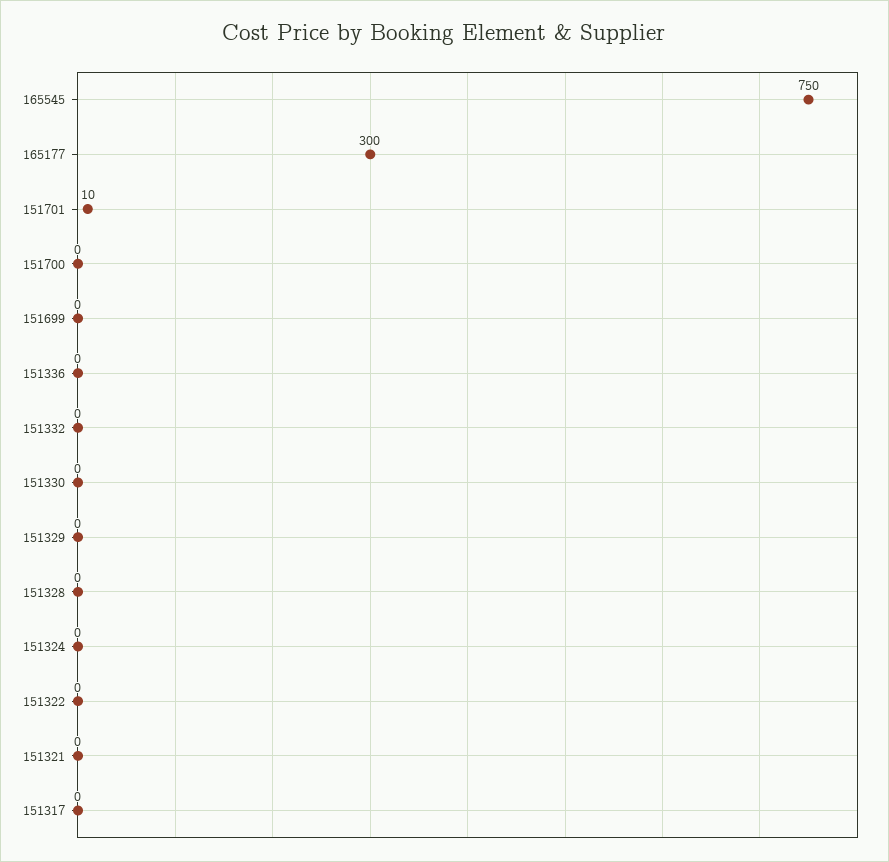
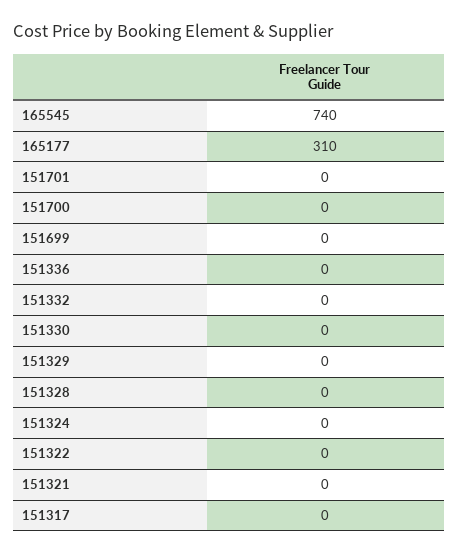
  {
-   "165545": 750,
+   "165545": 740,
-   "165177": 300,
+   "165177": 310,
-   "151701": 10,
+   "151701": 0,
    "151700": 0,
    "151699": 0,
    "151336": 0,
    "151332": 0,
    "151330": 0,
    "151329": 0,
    "151328": 0,
    "151324": 0,
    "151322": 0,
    "151321": 0,
    "151317": 0
  }

